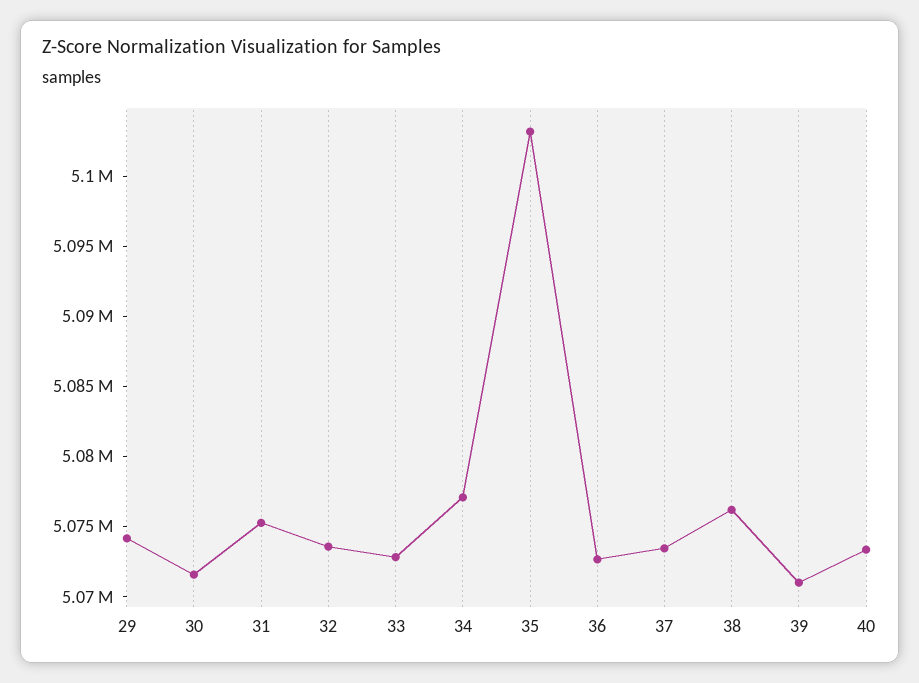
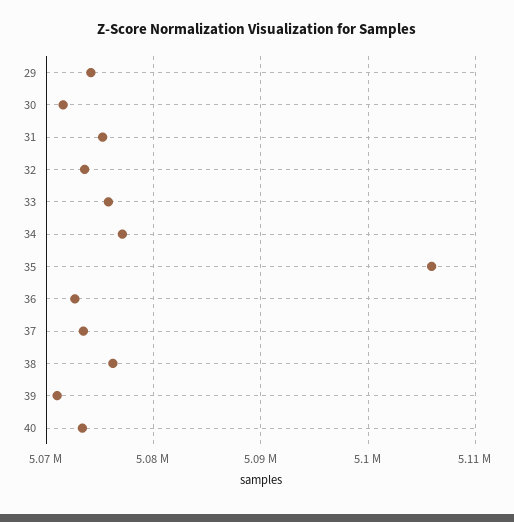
  {
    "29": 5074000,
    "30": 5072000,
    "31": 5075000,
    "32": 5074000,
-   "33": 5073000,
+   "33": 5076000,
    "34": 5077000,
-   "35": 5103000,
+   "35": 5106000,
    "36": 5073000,
    "37": 5073000,
    "38": 5076000,
    "39": 5071000,
    "40": 5073000
  }

